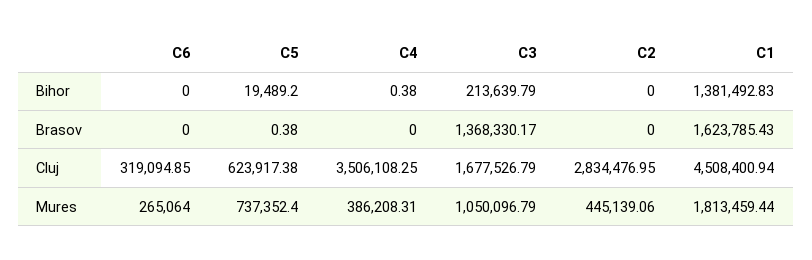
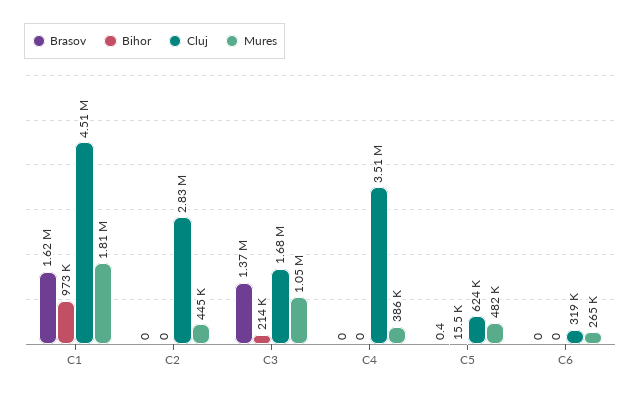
  {
    "Bihor": {
      "C6": 0,
-     "C5": 19489.2,
+     "C5": 15500,
-     "C4": 0.38,
+     "C4": 0,
      "C3": 213639.79,
      "C2": 0,
-     "C1": 1381492.83
+     "C1": 973000
    },
    "Brasov": {
      "C6": 0,
      "C5": 0.38,
      "C4": 0,
      "C3": 1368330.17,
      "C2": 0,
      "C1": 1623785.43
    },
    "Cluj": {
      "C6": 319094.85,
      "C5": 623917.38,
      "C4": 3506108.25,
      "C3": 1677526.79,
      "C2": 2834476.95,
      "C1": 4508400.94
    },
    "Mures": {
      "C6": 265064,
-     "C5": 737352.4,
+     "C5": 482000,
      "C4": 386208.31,
      "C3": 1050096.79,
      "C2": 445139.06,
      "C1": 1813459.44
    }
  }

